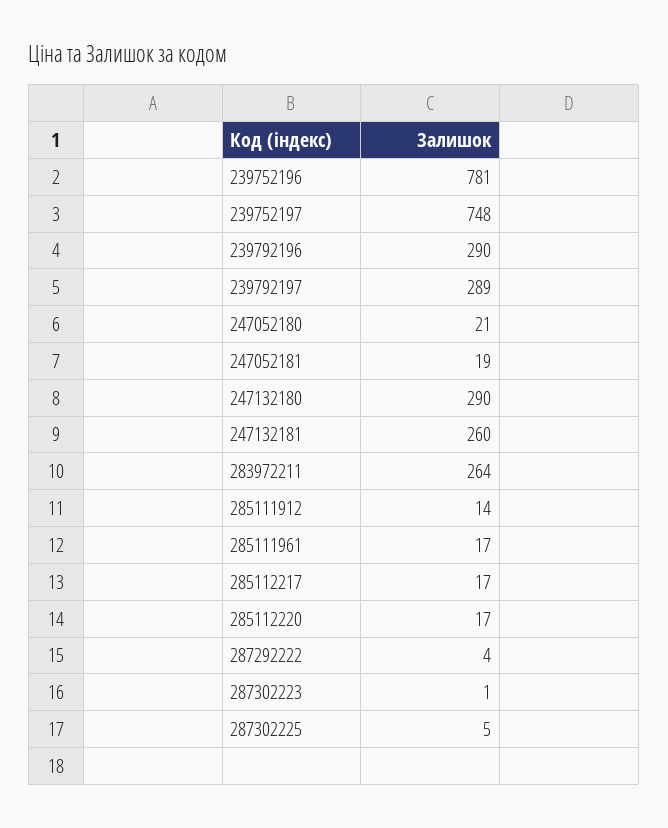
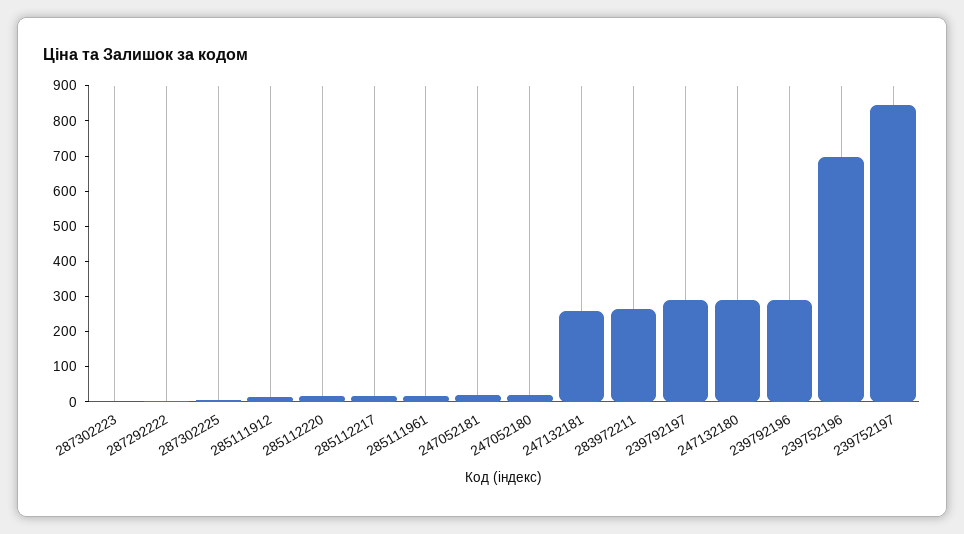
  {
-   "239752196": 781,
+   "239752196": 700,
-   "239752197": 748,
+   "239752197": 850,
    "239792196": 290,
    "239792197": 289,
    "247052180": 21,
    "247052181": 19,
    "247132180": 290,
    "247132181": 260,
    "283972211": 264,
    "285111912": 14,
    "285111961": 17,
    "285112217": 17,
    "285112220": 17,
    "287292222": 4,
    "287302223": 1,
    "287302225": 5
  }

